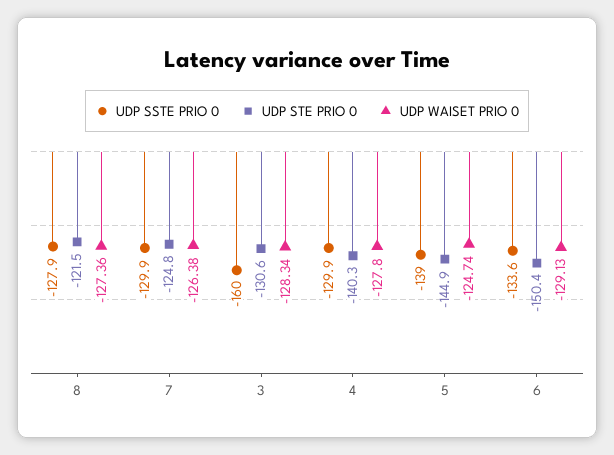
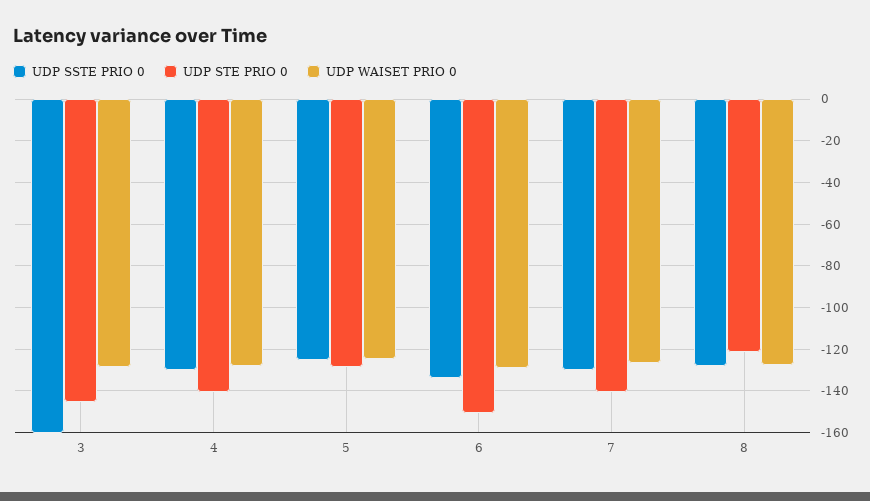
  {
    "UDP SSTE PRIO 0": {
      "8": -127.9,
      "7": -129.9,
      "3": -160,
      "4": -129.9,
-     "5": -139,
+     "5": -125,
      "6": -133.6
    },
    "UDP STE PRIO 0": {
      "8": -121.5,
-     "7": -124.8,
+     "7": -140,
-     "3": -130.6,
+     "3": -145,
      "4": -140.3,
-     "5": -144.9,
+     "5": -130,
      "6": -150.4
    },
    "UDP WAISET PRIO 0": {
      "8": -127.36,
      "7": -126.38,
      "3": -128.34,
      "4": -127.8,
      "5": -124.74,
      "6": -129.13
    }
  }

